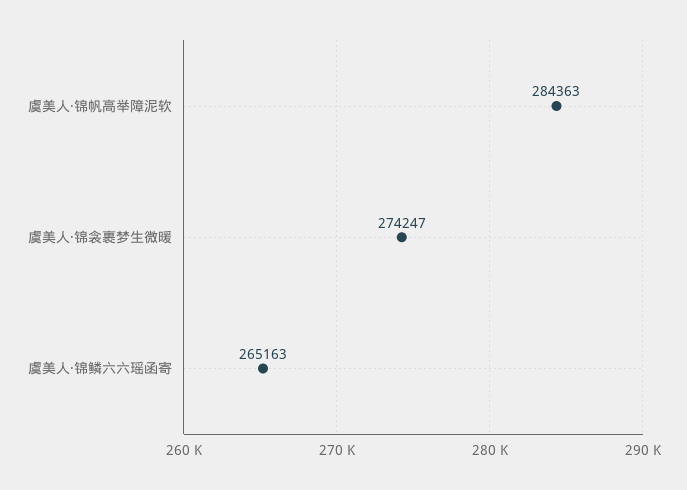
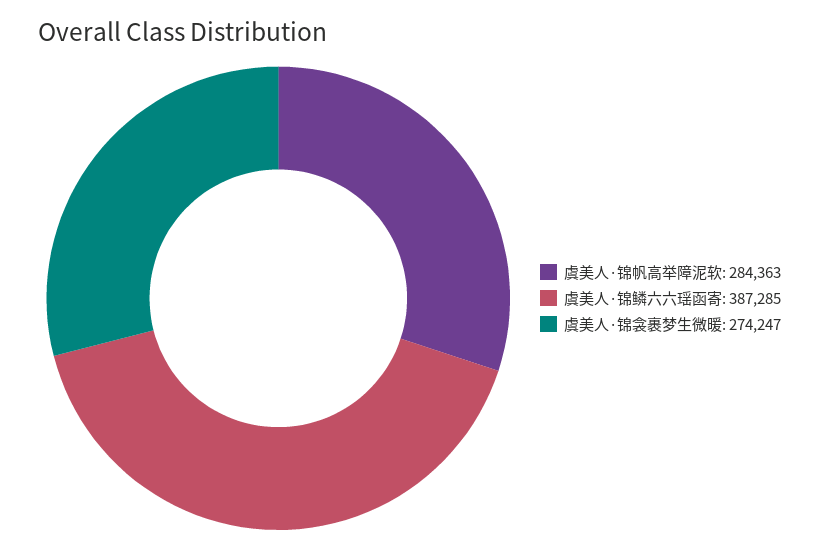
  {
    "虞美人·锦帆高举障泥软": 284363,
    "虞美人·锦衾裹梦生微暖": 274247,
-   "虞美人·锦鳞六六瑶函寄": 265163
+   "虞美人·锦鳞六六瑶函寄": 387285
  }

